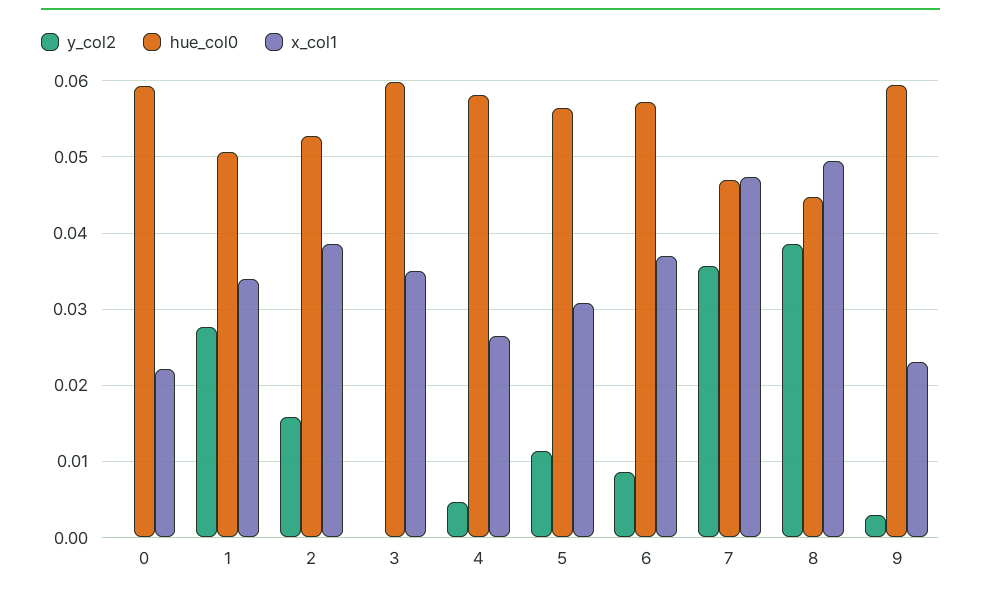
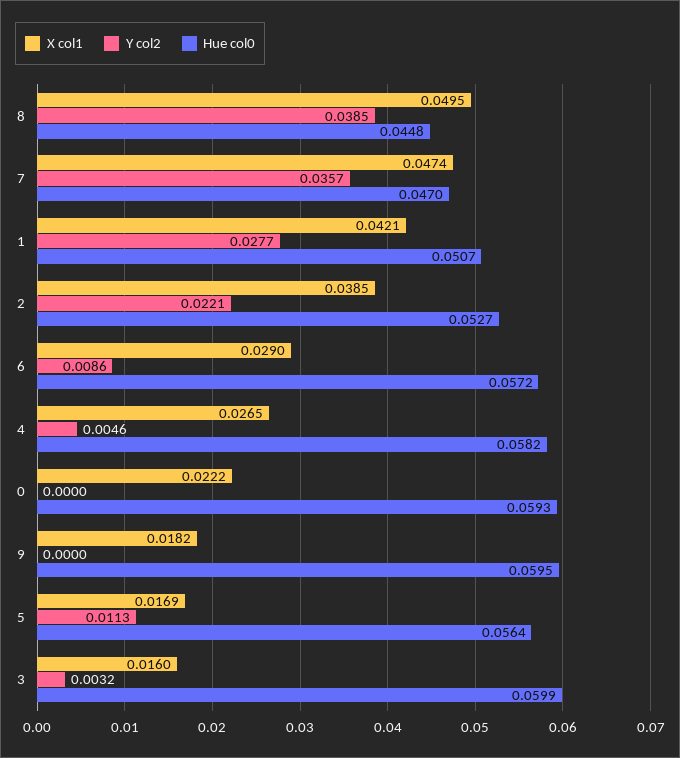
  {
    "y_col2": {
      "0": 0,
      "1": 0.0277,
-     "2": 0.016,
+     "2": 0.0221,
-     "3": 0,
+     "3": 0.0032,
      "4": 0.0046,
      "5": 0.0113,
      "6": 0.0086,
      "7": 0.0357,
      "8": 0.0385,
-     "9": 0.003
+     "9": 0
    },
    "hue_col0": {
      "0": 0.0593,
      "1": 0.0507,
      "2": 0.0527,
      "3": 0.0599,
      "4": 0.0582,
      "5": 0.0564,
      "6": 0.0572,
      "7": 0.047,
      "8": 0.0448,
      "9": 0.0595
    },
    "x_col1": {
      "0": 0.0222,
-     "1": 0.034,
+     "1": 0.0421,
      "2": 0.0385,
-     "3": 0.035,
+     "3": 0.016,
      "4": 0.0265,
-     "5": 0.031,
+     "5": 0.0169,
-     "6": 0.037,
+     "6": 0.029,
      "7": 0.0474,
      "8": 0.0495,
-     "9": 0.023
+     "9": 0.0182
    }
  }

